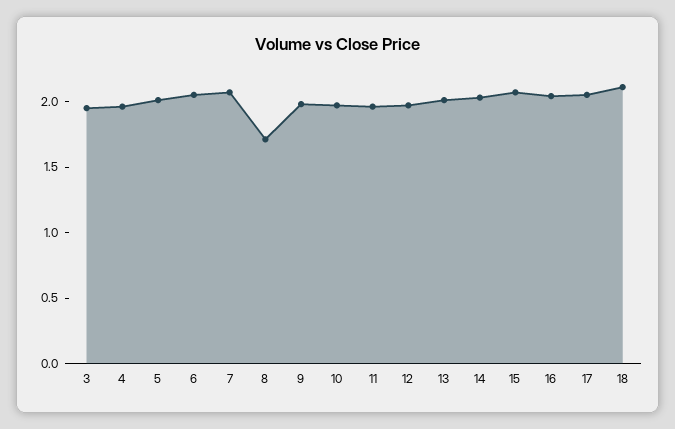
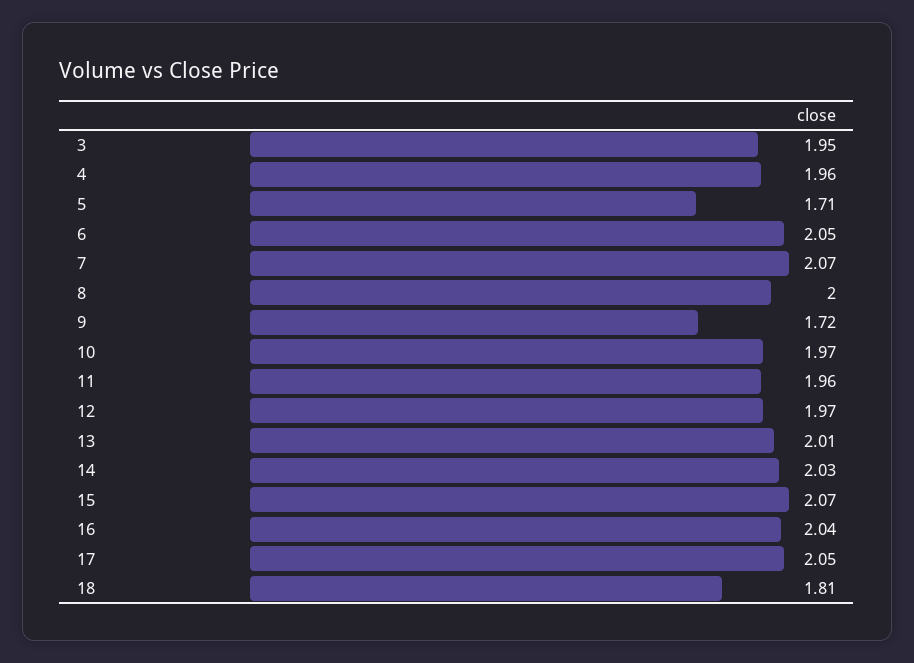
  {
    "3": 1.95,
    "4": 1.96,
-   "5": 2,
+   "5": 1.71,
    "6": 2.05,
    "7": 2.07,
-   "8": 1.7,
+   "8": 2,
-   "9": 2,
+   "9": 1.72,
    "10": 1.97,
    "11": 1.96,
    "12": 1.97,
    "13": 2.01,
    "14": 2.03,
    "15": 2.07,
    "16": 2.04,
    "17": 2.05,
-   "18": 2.1
+   "18": 1.81
  }

